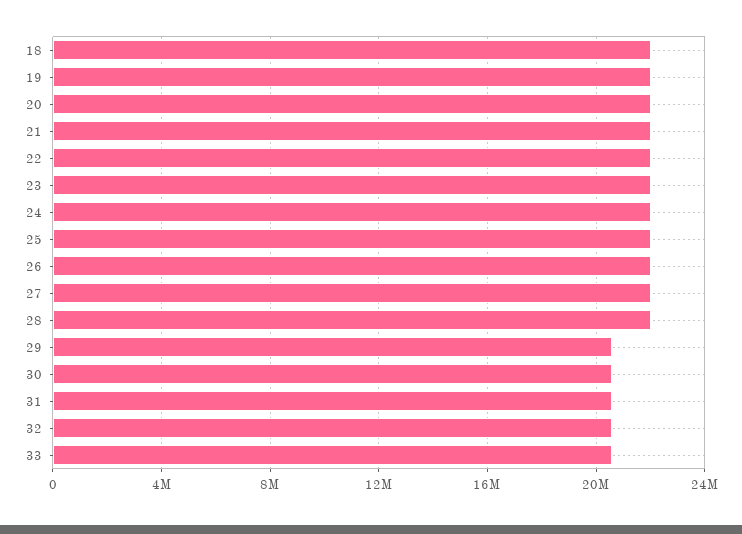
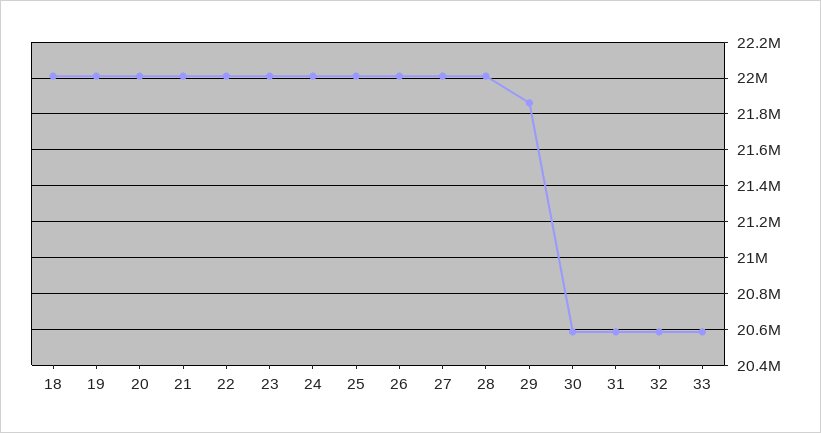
  {
    "18": 22000000,
    "19": 22000000,
    "20": 22000000,
    "21": 22000000,
    "22": 22000000,
    "23": 22000000,
    "24": 22000000,
    "25": 22000000,
    "26": 22000000,
    "27": 22000000,
    "28": 22000000,
-   "29": 20500000,
+   "29": 21850000,
    "30": 20600000,
    "31": 20600000,
    "32": 20600000,
    "33": 20600000
  }

